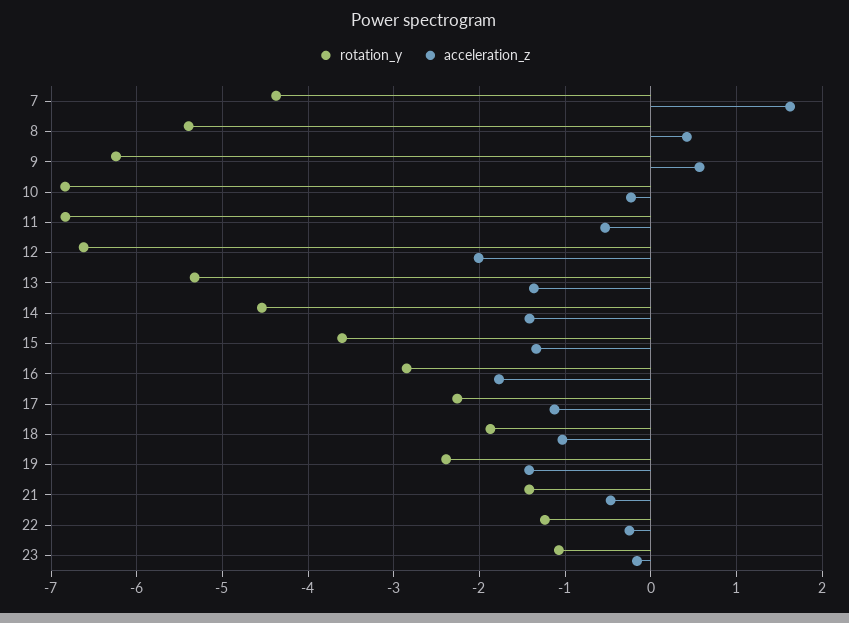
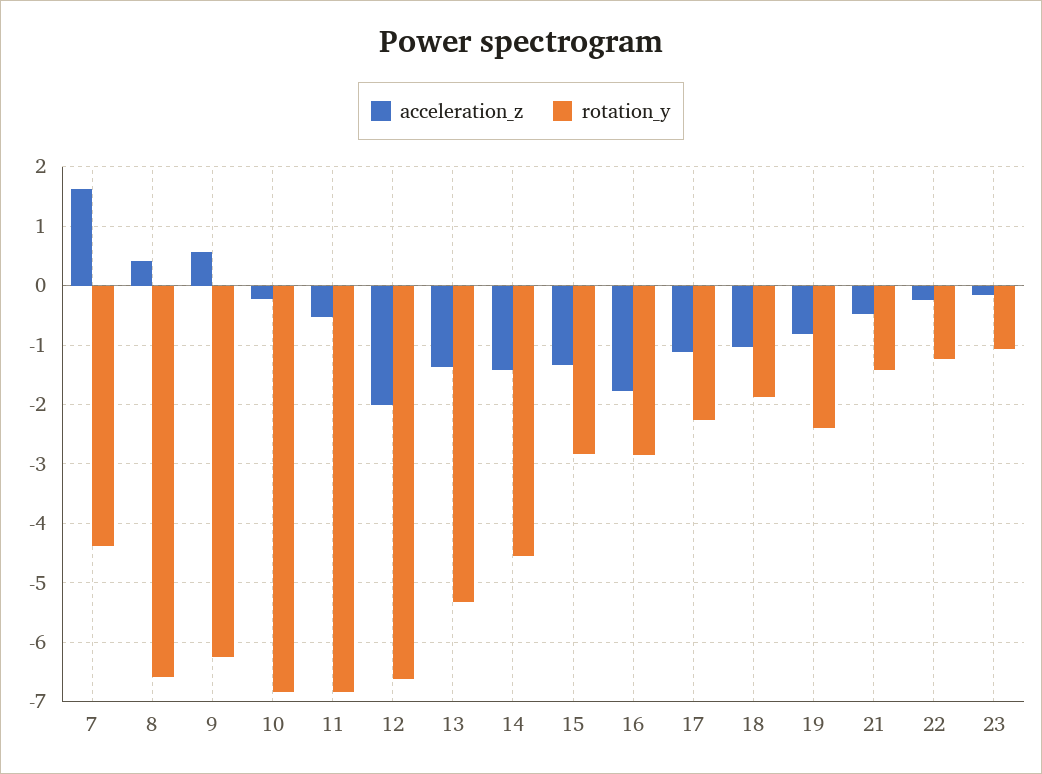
  {
    "rotation_y": {
      "7": -4.4,
-     "8": -5.4,
+     "8": -6.6,
      "9": -6.2,
      "10": -6.8,
      "11": -6.8,
      "12": -6.6,
      "13": -5.3,
      "14": -4.5,
-     "15": -3.6,
+     "15": -2.8,
      "16": -2.9,
      "17": -2.3,
      "18": -1.9,
      "19": -2.4,
      "21": -1.4,
      "22": -1.2,
      "23": -1.1
    },
    "acceleration_z": {
      "7": 1.6,
      "8": 0.4,
      "9": 0.6,
      "10": -0.2,
      "11": -0.5,
      "12": -2,
      "13": -1.4,
      "14": -1.4,
      "15": -1.3,
      "16": -1.8,
      "17": -1.1,
      "18": -1,
-     "19": -1.4,
+     "19": -0.8,
      "21": -0.5,
      "22": -0.3,
      "23": -0.2
    }
  }

